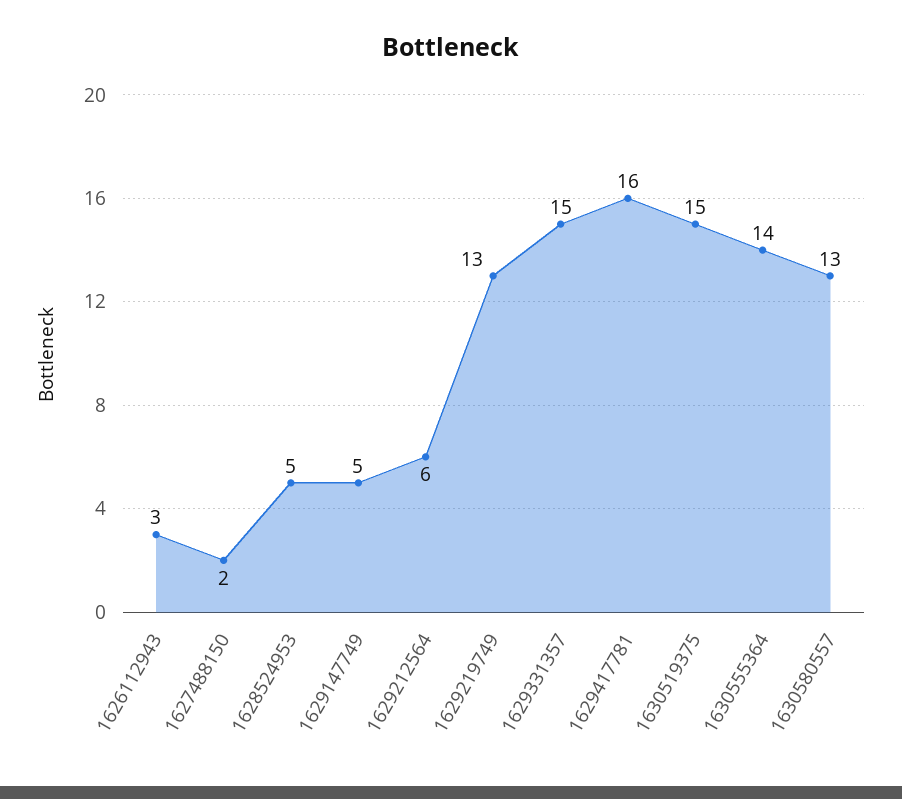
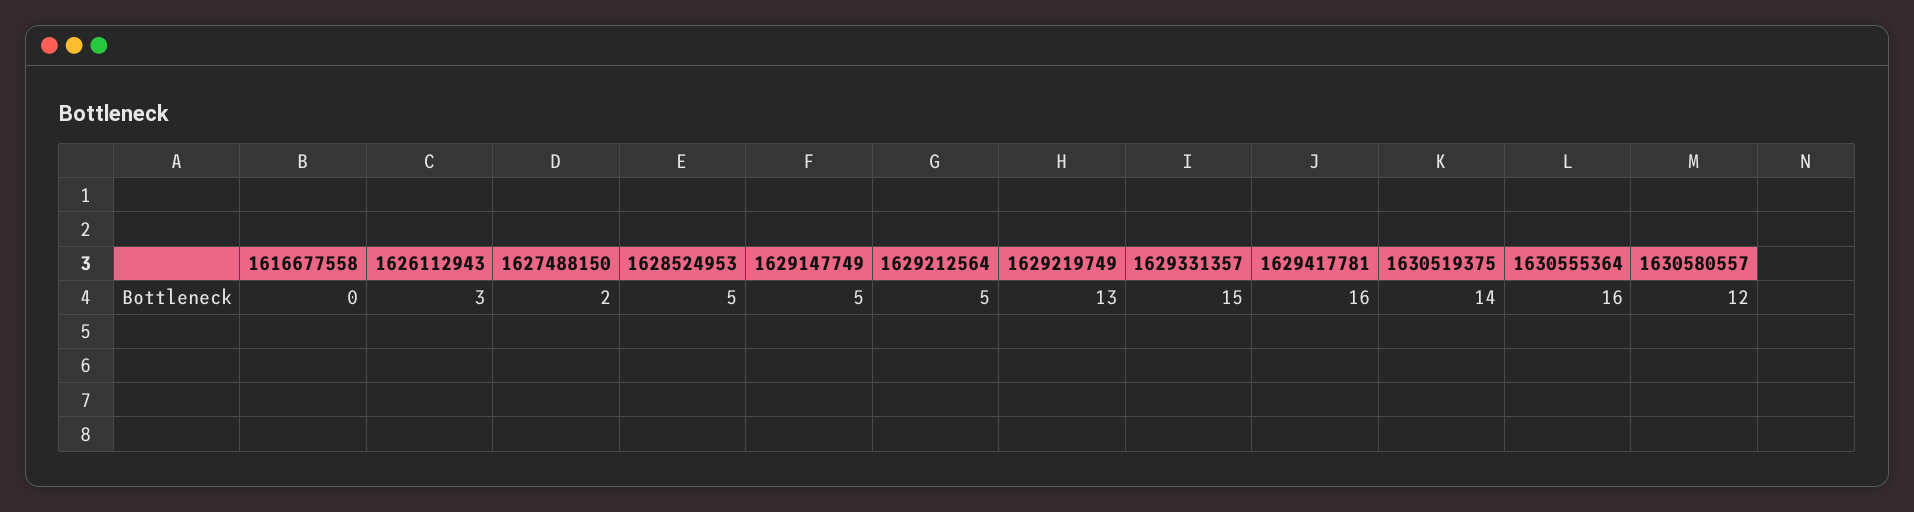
  {
    "1626112943": 3,
    "1627488150": 2,
    "1628524953": 5,
    "1629147749": 5,
-   "1629212564": 6,
+   "1629212564": 5,
    "1629219749": 13,
    "1629331357": 15,
    "1629417781": 16,
-   "1630519375": 15,
+   "1630519375": 14,
-   "1630555364": 14,
+   "1630555364": 16,
-   "1630580557": 13
+   "1630580557": 12,
+   "1616677558": 0
  }

